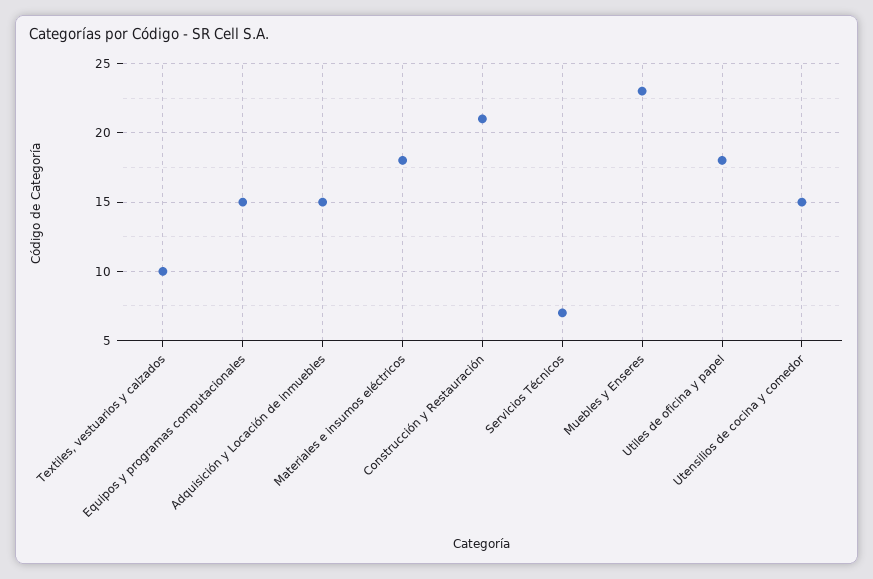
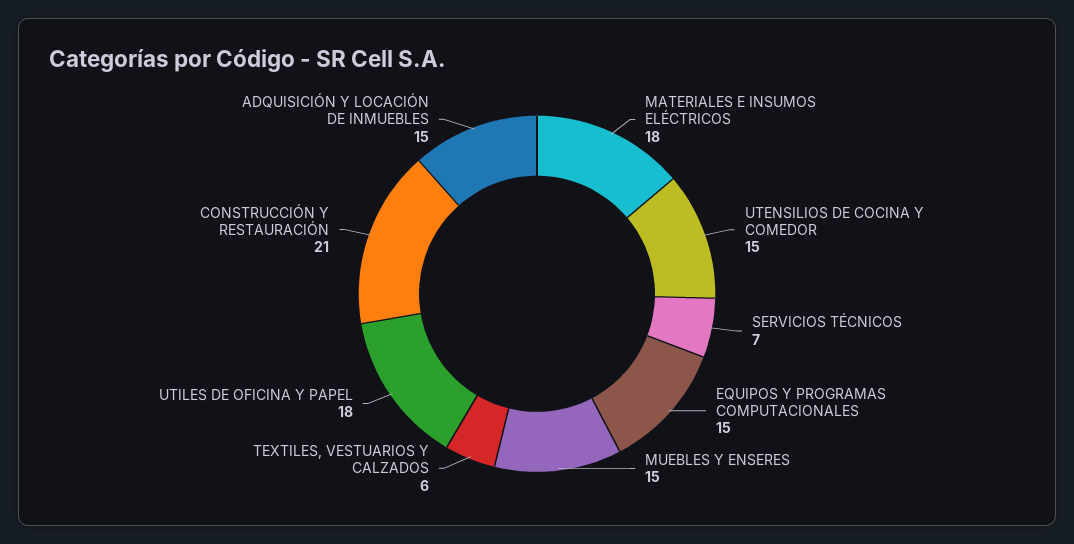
  {
-   "Textiles, vestuarios y calzados": 10,
+   "Textiles, vestuarios y calzados": 6,
    "Equipos y programas computacionales": 15,
    "Adquisición y Locación de inmuebles": 15,
    "Materiales e insumos eléctricos": 18,
    "Construcción y Restauración": 21,
    "Servicios Técnicos": 7,
-   "Muebles y Enseres": 23,
+   "Muebles y Enseres": 15,
    "Utiles de oficina y papel": 18,
    "Utensilios de cocina y comedor": 15
  }

